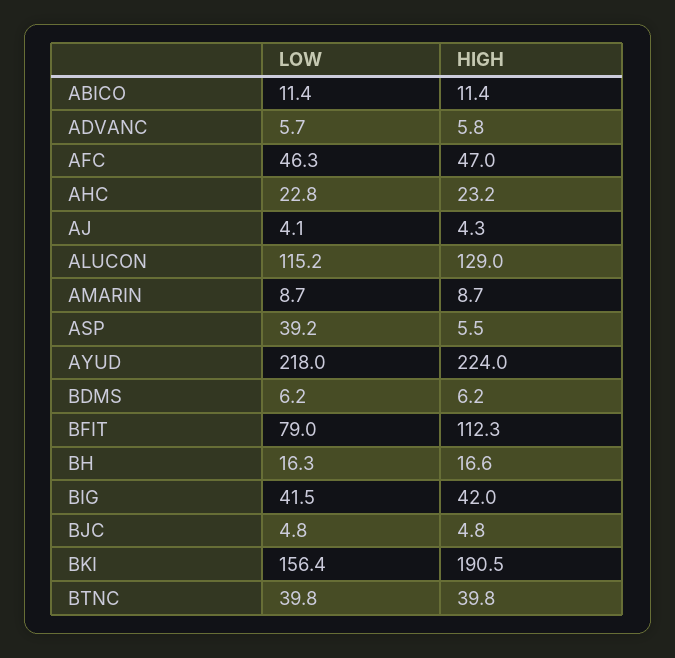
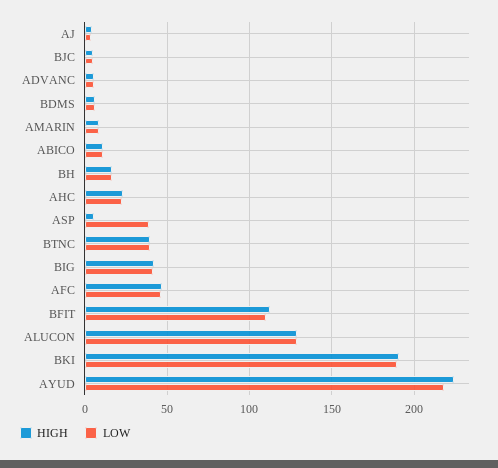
  {
    "LOW": {
      "ABICO": 11.4,
      "ADVANC": 5.7,
      "AFC": 46.3,
      "AHC": 22.8,
      "AJ": 4.1,
-     "ALUCON": 115.2,
+     "ALUCON": 130,
      "AMARIN": 8.7,
      "ASP": 39.2,
      "AYUD": 218,
      "BDMS": 6.2,
-     "BFIT": 79,
+     "BFIT": 110,
      "BH": 16.3,
      "BIG": 41.5,
      "BJC": 4.8,
-     "BKI": 156.4,
+     "BKI": 190,
      "BTNC": 39.8
    },
    "HIGH": {
      "ABICO": 11.4,
      "ADVANC": 5.8,
      "AFC": 47,
      "AHC": 23.2,
      "AJ": 4.3,
      "ALUCON": 129,
      "AMARIN": 8.7,
      "ASP": 5.5,
      "AYUD": 224,
      "BDMS": 6.2,
      "BFIT": 112.3,
      "BH": 16.6,
      "BIG": 42,
      "BJC": 4.8,
      "BKI": 190.5,
      "BTNC": 39.8
    }
  }

